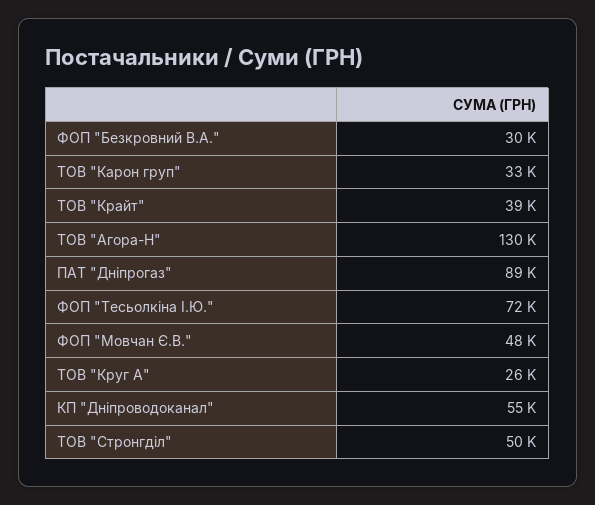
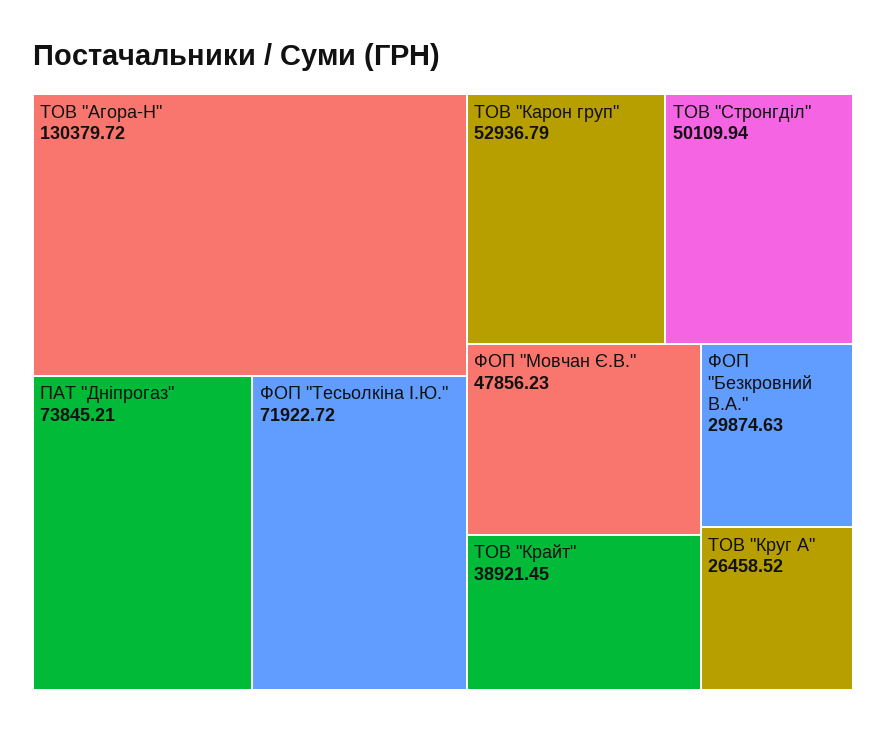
  {
    "ФОП \"Безкровний В.А.\"": 29874.63,
-   "ТОВ \"Карон груп\"": 33000,
+   "ТОВ \"Карон груп\"": 52936.79,
    "ТОВ \"Крайт\"": 38921.45,
    "ТОВ \"Агора-Н\"": 130379.72,
-   "ПАТ \"Дніпрогаз\"": 89000,
+   "ПАТ \"Дніпрогаз\"": 73845.21,
    "ФОП \"Тесьолкіна І.Ю.\"": 71922.72,
    "ФОП \"Мовчан Є.В.\"": 47856.23,
    "ТОВ \"Круг А\"": 26458.52,
-   "КП \"Дніпроводоканал\"": 55000,
    "ТОВ \"Стронгділ\"": 50109.94
  }

